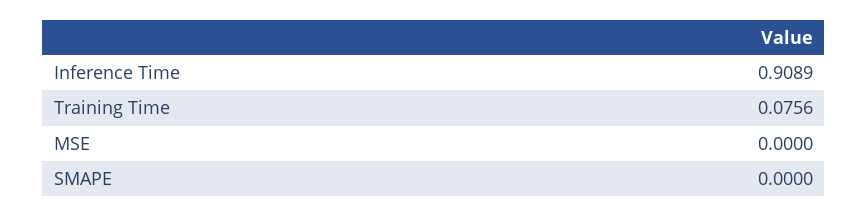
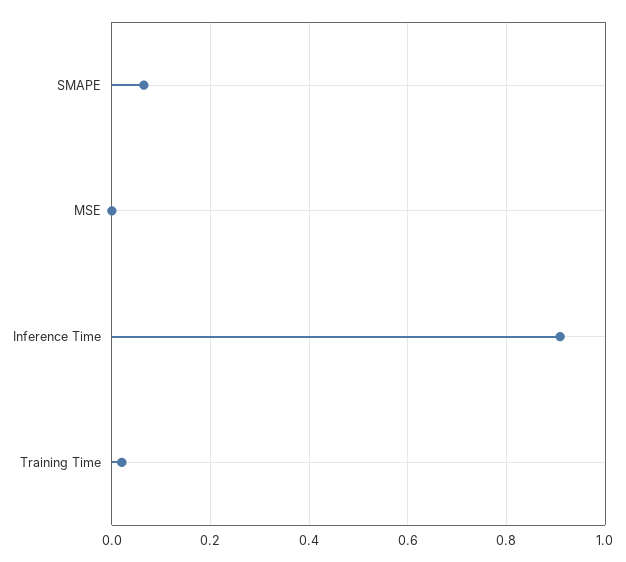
  {
    "Inference Time": 0.9089,
-   "Training Time": 0.0756,
+   "Training Time": 0.02,
    "MSE": 0,
-   "SMAPE": 0
+   "SMAPE": 0.06
  }

